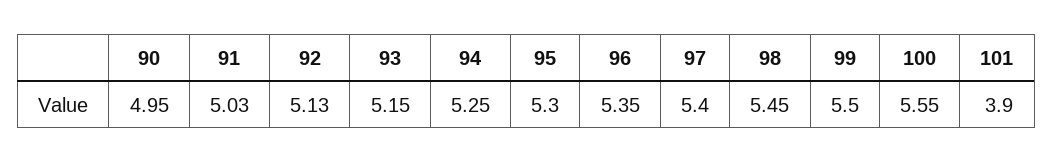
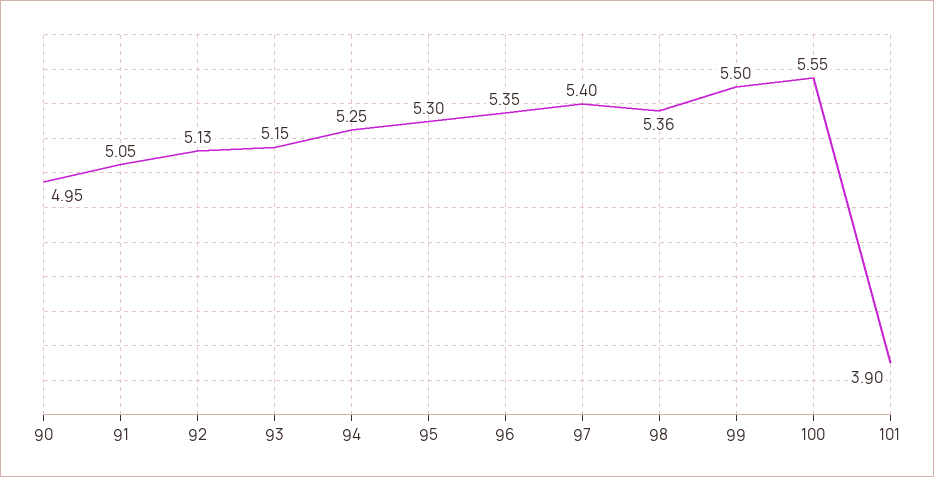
  {
    "90": 4.95,
-   "91": 5.03,
+   "91": 5.05,
    "92": 5.13,
    "93": 5.15,
    "94": 5.25,
    "95": 5.3,
    "96": 5.35,
    "97": 5.4,
-   "98": 5.45,
+   "98": 5.36,
    "99": 5.5,
    "100": 5.55,
    "101": 3.9
  }

